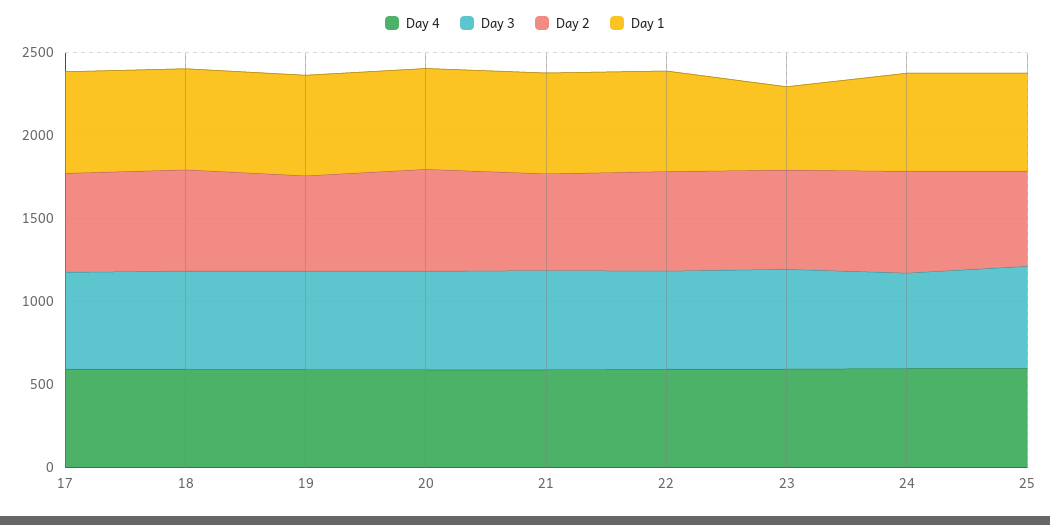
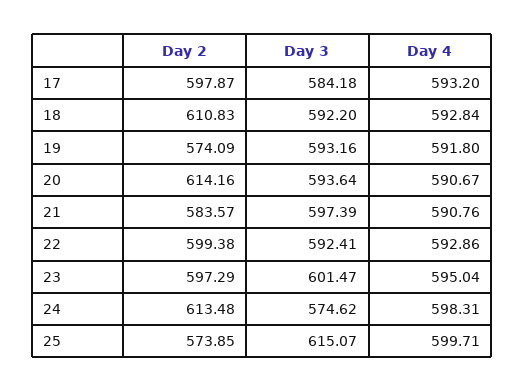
  {
    "Day 4": {
      "17": 593.2,
      "18": 592.84,
      "19": 591.8,
      "20": 590.67,
      "21": 590.76,
      "22": 592.86,
      "23": 595.04,
      "24": 598.31,
      "25": 599.71
    },
    "Day 3": {
      "17": 584.18,
      "18": 592.2,
      "19": 593.16,
      "20": 593.64,
      "21": 597.39,
      "22": 592.41,
      "23": 601.47,
      "24": 574.62,
      "25": 615.07
    },
    "Day 2": {
      "17": 597.87,
      "18": 610.83,
      "19": 574.09,
      "20": 614.16,
      "21": 583.57,
      "22": 599.38,
      "23": 597.29,
      "24": 613.48,
      "25": 573.85
-   },
+   }
-   "Day 1": {
-     "17": 600,
-     "18": 600,
-     "19": 600,
-     "20": 600,
-     "21": 600,
-     "22": 600,
-     "23": 500,
-     "24": 600,
-     "25": 600
-   }
  }

